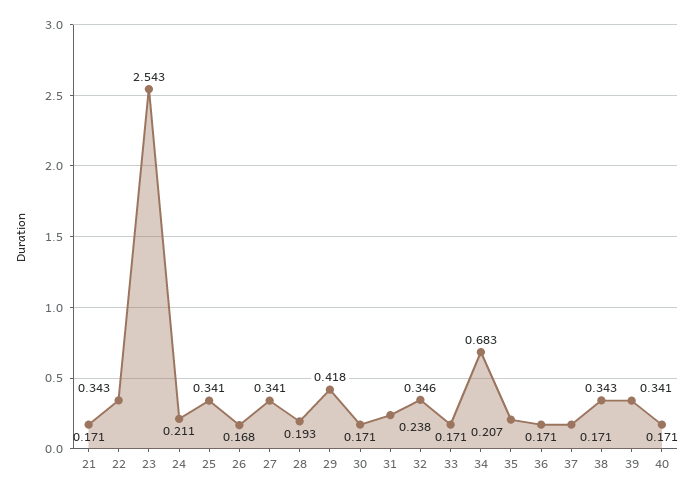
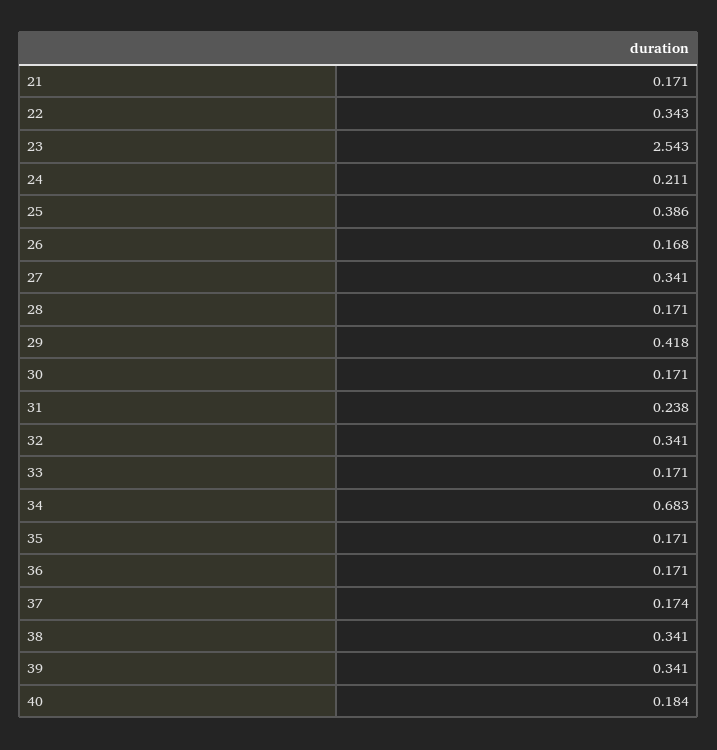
  {
    "21": 0.171,
    "22": 0.343,
    "23": 2.543,
    "24": 0.211,
-   "25": 0.341,
+   "25": 0.386,
    "26": 0.168,
    "27": 0.341,
-   "28": 0.193,
+   "28": 0.171,
    "29": 0.418,
    "30": 0.171,
    "31": 0.238,
-   "32": 0.346,
+   "32": 0.341,
    "33": 0.171,
    "34": 0.683,
-   "35": 0.207,
+   "35": 0.171,
    "36": 0.171,
-   "37": 0.171,
+   "37": 0.174,
-   "38": 0.343,
+   "38": 0.341,
    "39": 0.341,
-   "40": 0.171
+   "40": 0.184
  }

